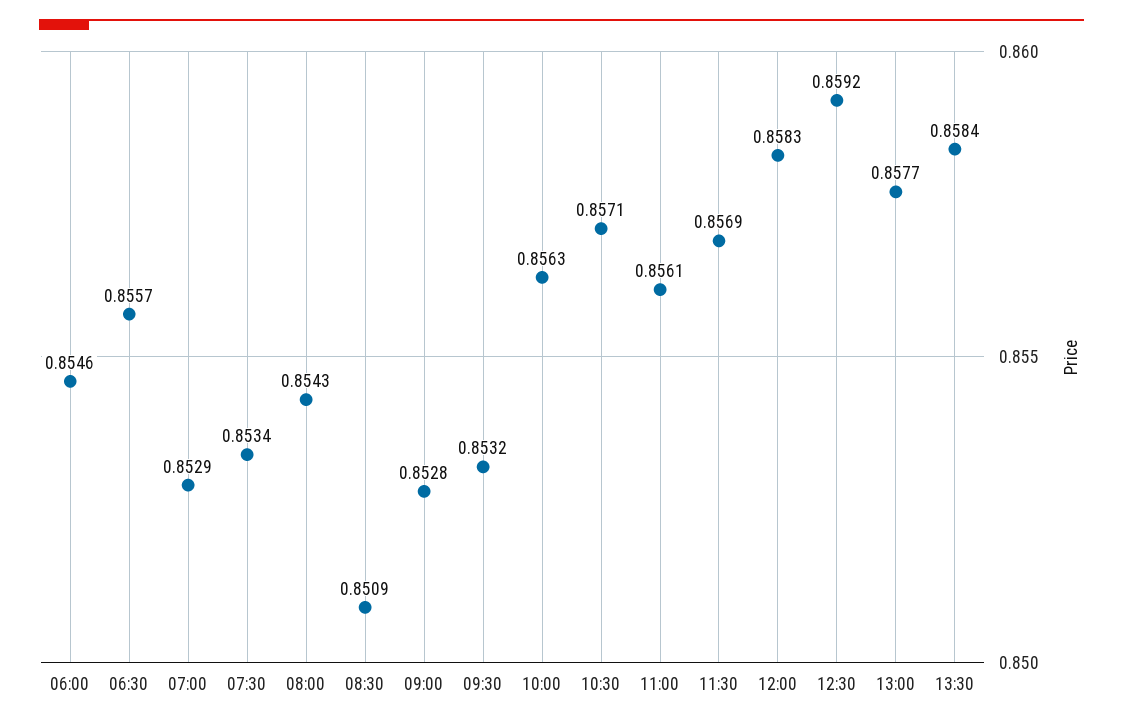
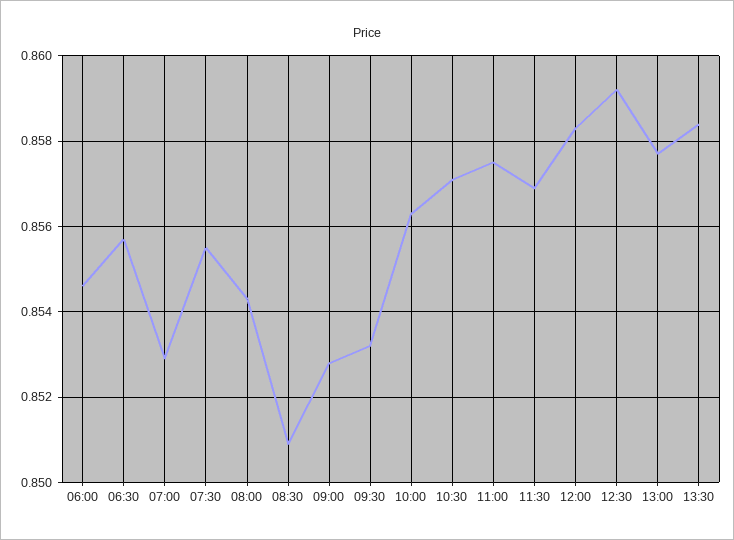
  {
    "06:00": 0.8546,
    "06:30": 0.8557,
    "07:00": 0.8529,
-   "07:30": 0.8534,
+   "07:30": 0.8555,
    "08:00": 0.8543,
    "08:30": 0.8509,
    "09:00": 0.8528,
    "09:30": 0.8532,
    "10:00": 0.8563,
    "10:30": 0.8571,
-   "11:00": 0.8561,
+   "11:00": 0.8575,
    "11:30": 0.8569,
    "12:00": 0.8583,
    "12:30": 0.8592,
    "13:00": 0.8577,
    "13:30": 0.8584
  }

